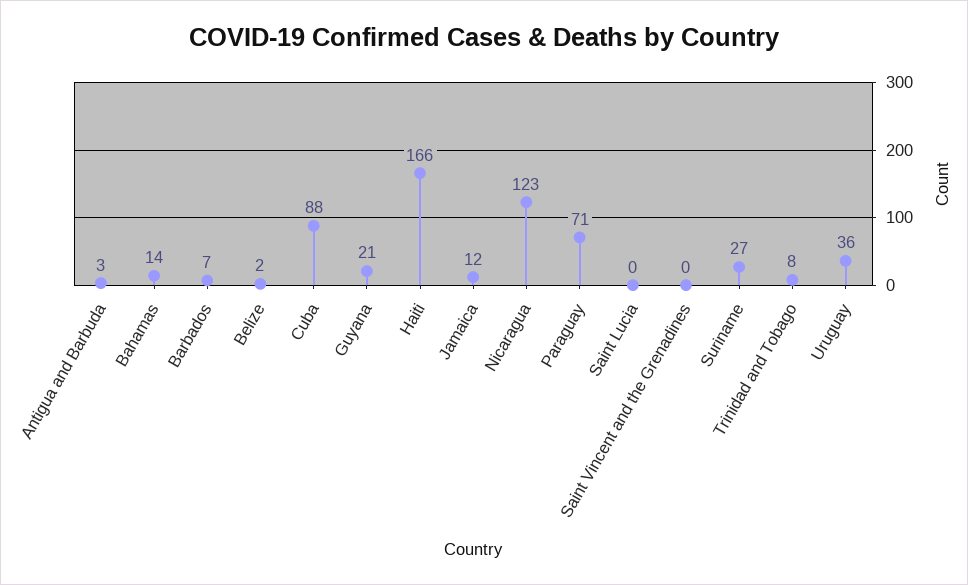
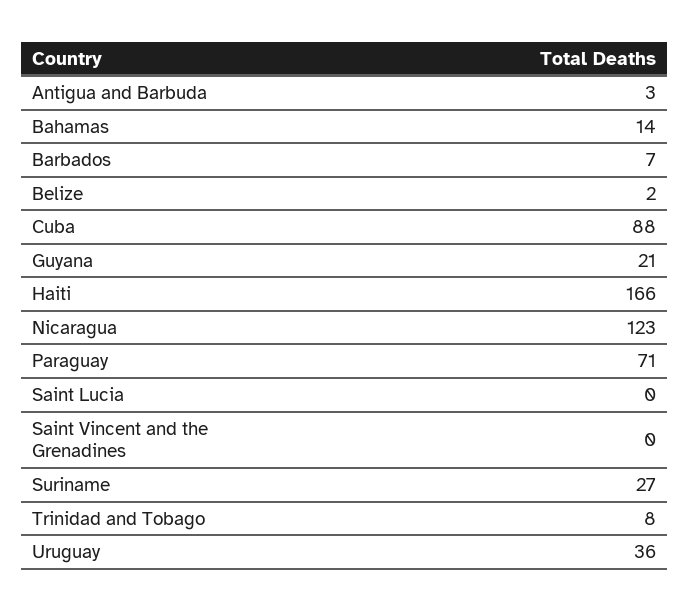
  {
    "Antigua and Barbuda": 3,
    "Bahamas": 14,
    "Barbados": 7,
    "Belize": 2,
    "Cuba": 88,
    "Guyana": 21,
    "Haiti": 166,
-   "Jamaica": 12,
    "Nicaragua": 123,
    "Paraguay": 71,
    "Saint Lucia": 0,
    "Saint Vincent and the Grenadines": 0,
    "Suriname": 27,
    "Trinidad and Tobago": 8,
    "Uruguay": 36
  }

